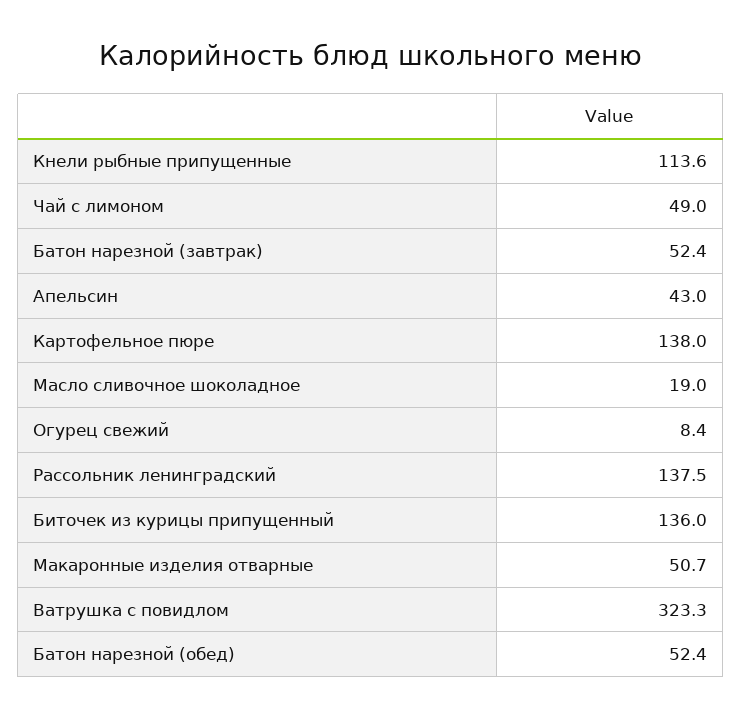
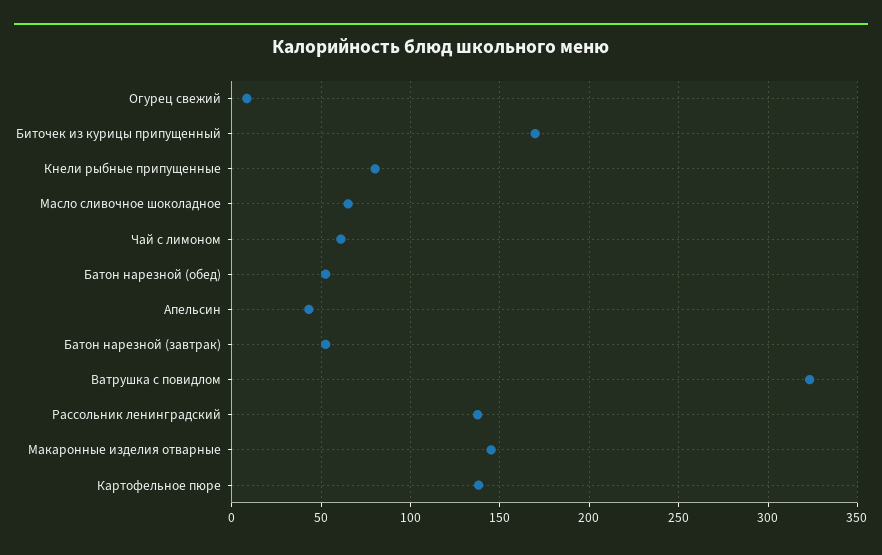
  {
-   "Кнели рыбные припущенные": 113.6,
+   "Кнели рыбные припущенные": 80,
-   "Чай с лимоном": 49,
+   "Чай с лимоном": 60,
    "Батон нарезной (завтрак)": 52.4,
    "Апельсин": 43,
    "Картофельное пюре": 138,
-   "Масло сливочное шоколадное": 19,
+   "Масло сливочное шоколадное": 65,
    "Огурец свежий": 8.4,
    "Рассольник ленинградский": 137.5,
-   "Биточек из курицы припущенный": 136,
+   "Биточек из курицы припущенный": 170,
-   "Макаронные изделия отварные": 50.7,
+   "Макаронные изделия отварные": 145,
    "Ватрушка с повидлом": 323.3,
    "Батон нарезной (обед)": 52.4
  }

